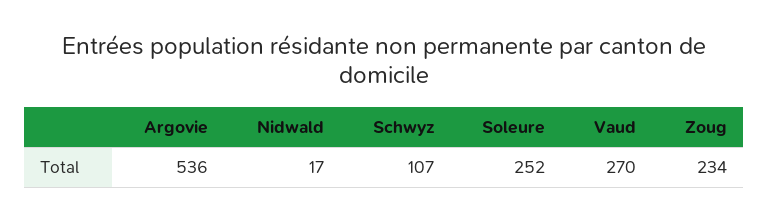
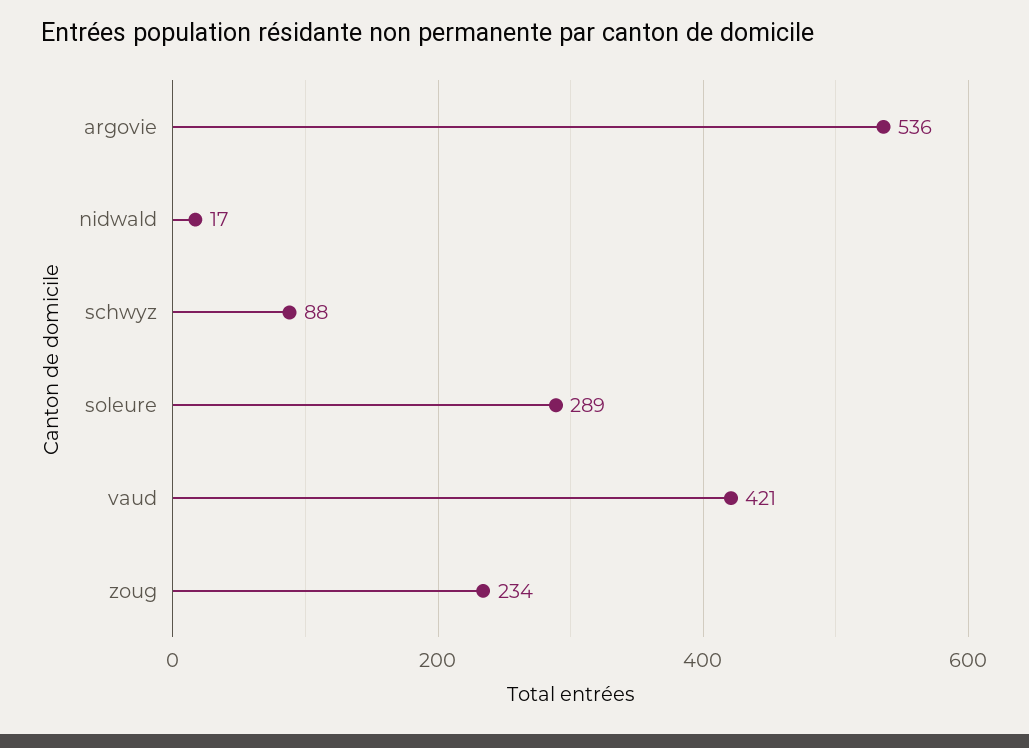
  {
    "Argovie": 536,
    "Nidwald": 17,
-   "Schwyz": 107,
+   "Schwyz": 88,
-   "Soleure": 252,
+   "Soleure": 289,
-   "Vaud": 270,
+   "Vaud": 421,
    "Zoug": 234
  }

